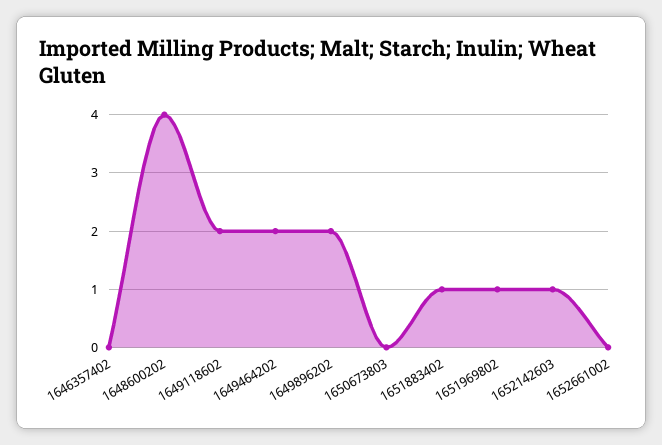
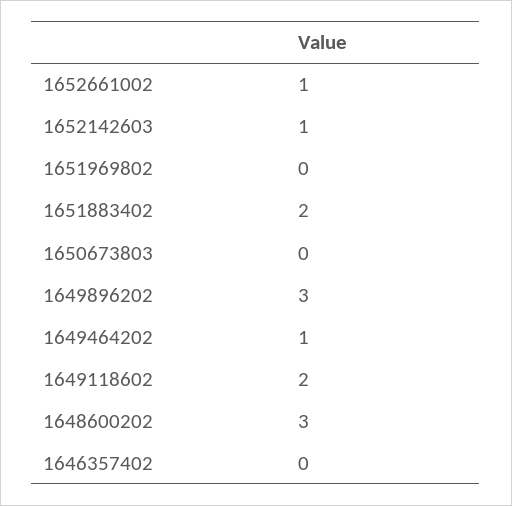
  {
    "1646357402": 0,
-   "1648600202": 4,
+   "1648600202": 3,
    "1649118602": 2,
-   "1649464202": 2,
+   "1649464202": 1,
-   "1649896202": 2,
+   "1649896202": 3,
    "1650673803": 0,
-   "1651883402": 1,
+   "1651883402": 2,
-   "1651969802": 1,
+   "1651969802": 0,
    "1652142603": 1,
-   "1652661002": 0
+   "1652661002": 1
  }

